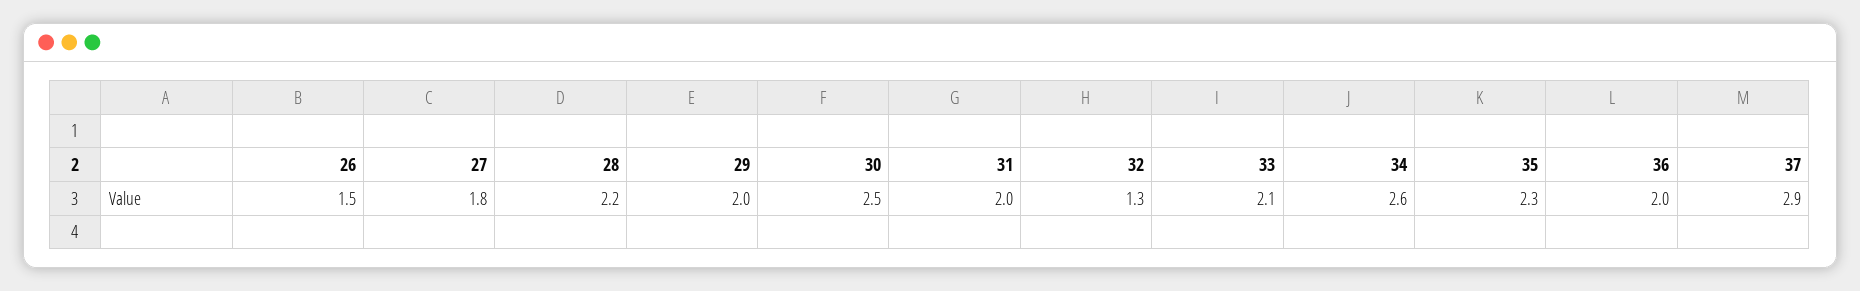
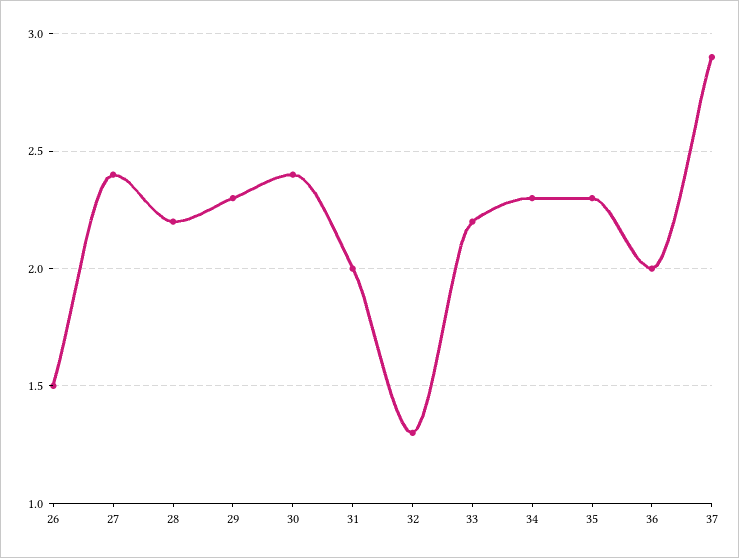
  {
    "26": 1.5,
-   "27": 1.8,
+   "27": 2.4,
    "28": 2.2,
-   "29": 2,
+   "29": 2.3,
-   "30": 2.5,
+   "30": 2.4,
    "31": 2,
    "32": 1.3,
-   "33": 2.1,
+   "33": 2.2,
-   "34": 2.6,
+   "34": 2.3,
    "35": 2.3,
    "36": 2,
    "37": 2.9
  }

